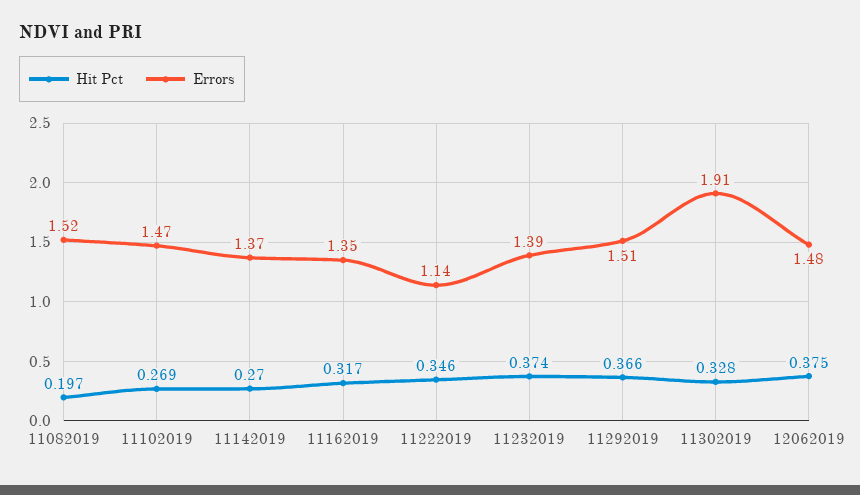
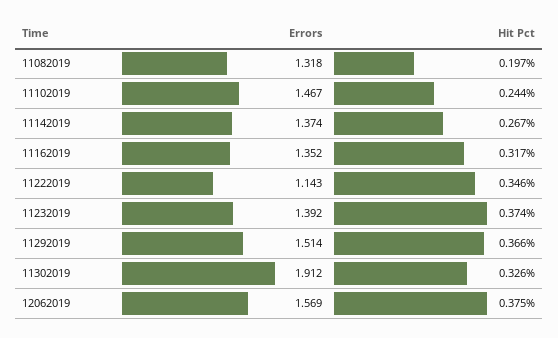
  {
    "Hit Pct": {
      "11082019": 0.197,
-     "11102019": 0.269,
+     "11102019": 0.244,
-     "11142019": 0.27,
+     "11142019": 0.267,
      "11162019": 0.317,
      "11222019": 0.346,
      "11232019": 0.374,
      "11292019": 0.366,
-     "11302019": 0.328,
+     "11302019": 0.326,
      "12062019": 0.375
    },
    "Errors": {
-     "11082019": 1.52,
+     "11082019": 1.318,
      "11102019": 1.467,
      "11142019": 1.374,
      "11162019": 1.352,
      "11222019": 1.143,
      "11232019": 1.392,
      "11292019": 1.514,
      "11302019": 1.912,
-     "12062019": 1.48
+     "12062019": 1.569
    }
  }

